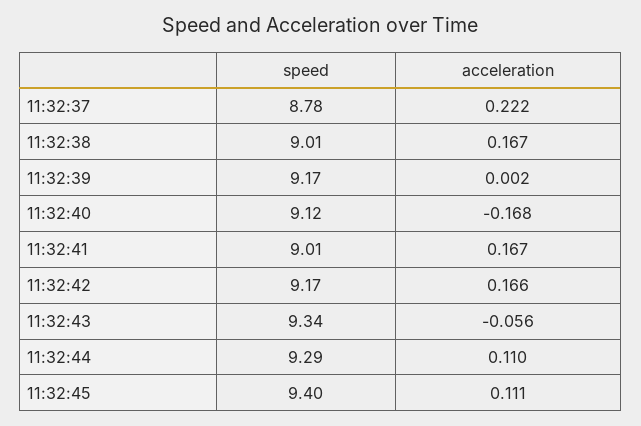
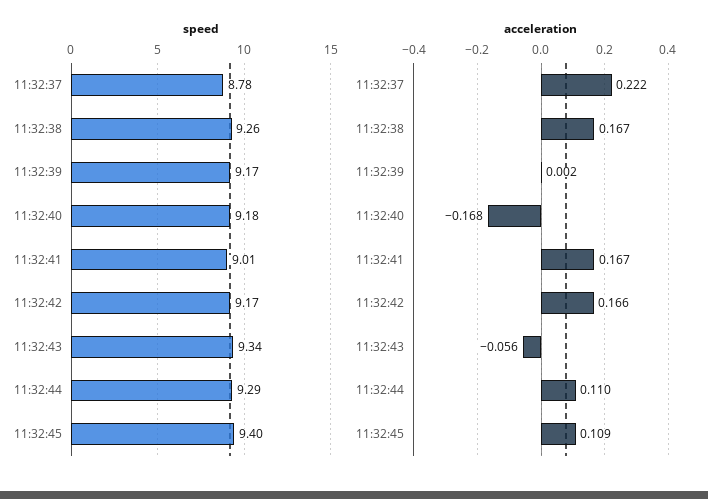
  {
    "speed": {
      "11:32:37": 8.78,
-     "11:32:38": 9.01,
+     "11:32:38": 9.26,
      "11:32:39": 9.17,
-     "11:32:40": 9.12,
+     "11:32:40": 9.18,
      "11:32:41": 9.01,
      "11:32:42": 9.17,
      "11:32:43": 9.34,
      "11:32:44": 9.29,
      "11:32:45": 9.4
    },
    "acceleration": {
      "11:32:37": 0.222,
      "11:32:38": 0.167,
      "11:32:39": 0.002,
      "11:32:40": -0.168,
      "11:32:41": 0.167,
      "11:32:42": 0.166,
      "11:32:43": -0.056,
      "11:32:44": 0.11,
-     "11:32:45": 0.111
+     "11:32:45": 0.109
    }
  }

